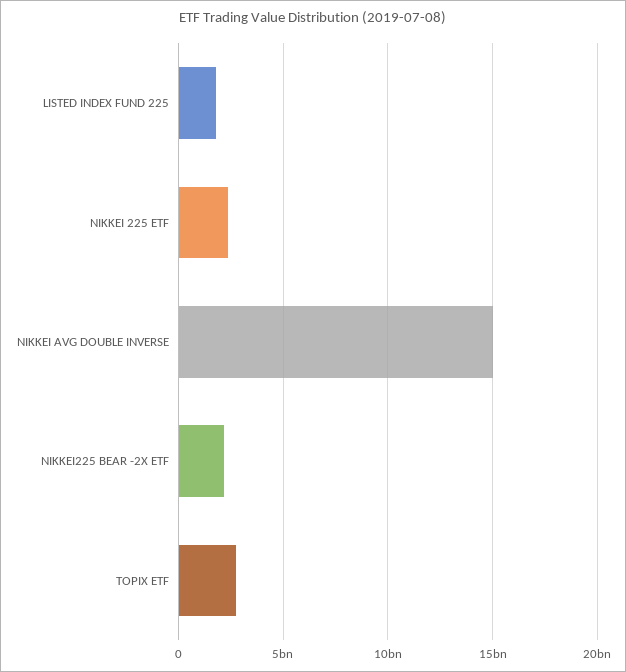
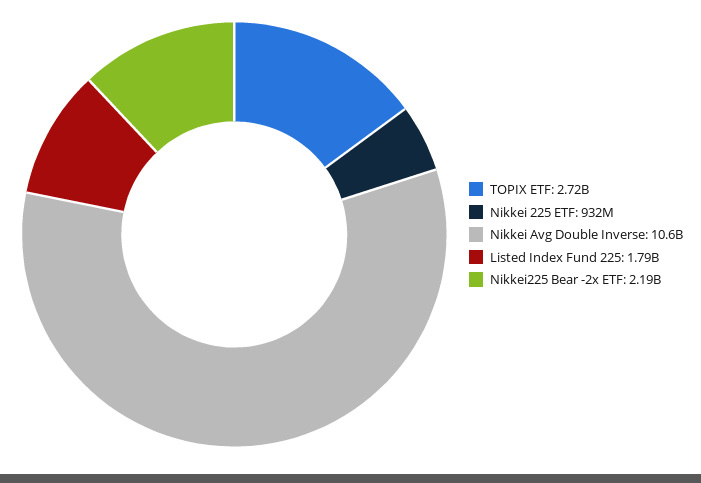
  {
    "LISTED INDEX FUND 225": 1790000000,
-   "NIKKEI 225 ETF": 2500000000,
+   "NIKKEI 225 ETF": 932000000,
-   "NIKKEI AVG DOUBLE INVERSE": 15000000000,
+   "NIKKEI AVG DOUBLE INVERSE": 10600000000,
    "NIKKEI225 BEAR -2X ETF": 2190000000,
    "TOPIX ETF": 2720000000
  }

